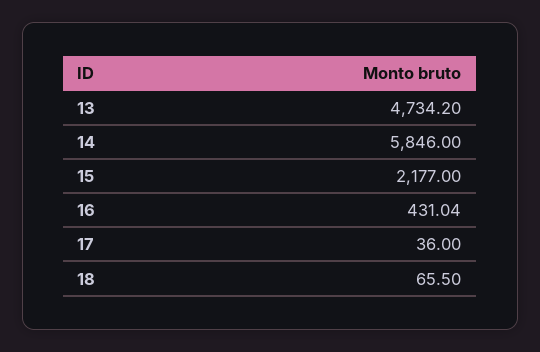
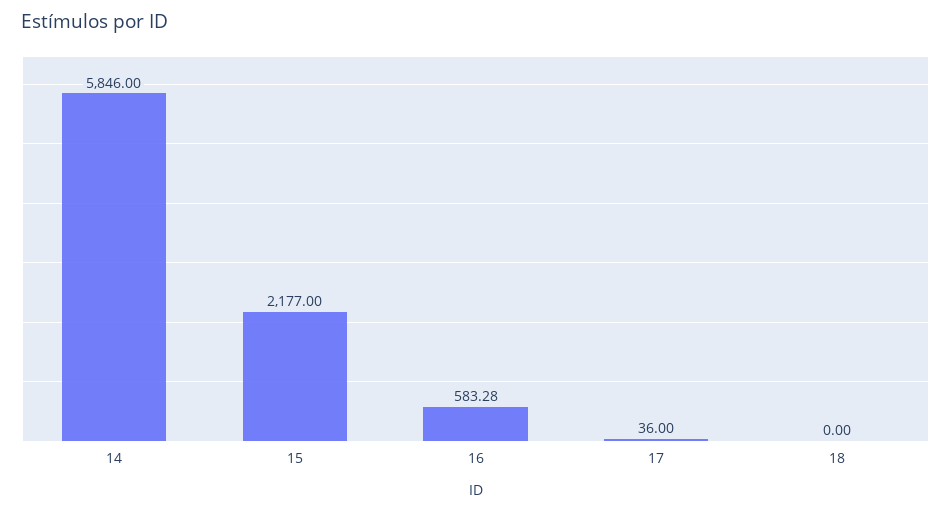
  {
-   "13": 4734.2,
    "14": 5846,
    "15": 2177,
-   "16": 431.04,
+   "16": 583.28,
    "17": 36,
-   "18": 65.5
+   "18": 0
  }

